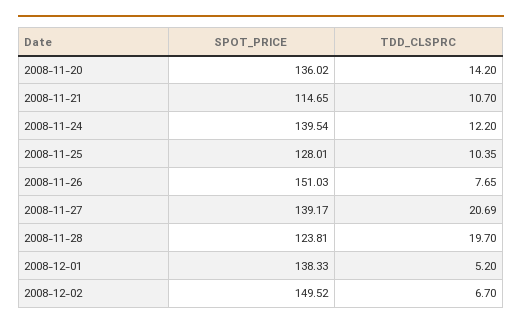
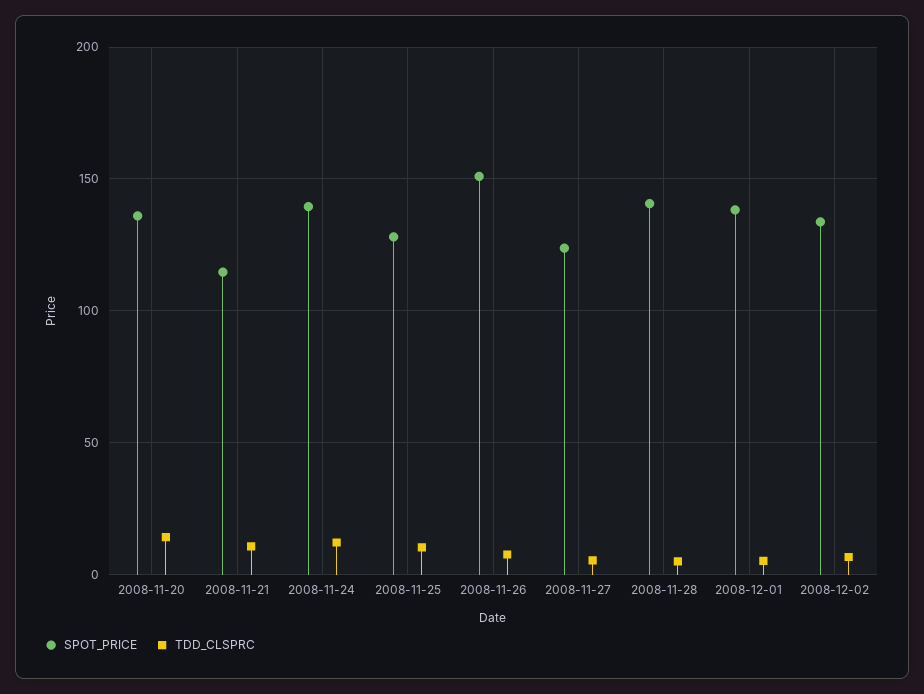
  {
    "SPOT_PRICE": {
      "2008-11-20": 136.02,
      "2008-11-21": 114.65,
      "2008-11-24": 139.54,
      "2008-11-25": 128.01,
      "2008-11-26": 151.03,
-     "2008-11-27": 139.17,
+     "2008-11-27": 125,
-     "2008-11-28": 123.81,
+     "2008-11-28": 140,
      "2008-12-01": 138.33,
-     "2008-12-02": 149.52
+     "2008-12-02": 135
    },
    "TDD_CLSPRC": {
      "2008-11-20": 14.2,
      "2008-11-21": 10.7,
      "2008-11-24": 12.2,
      "2008-11-25": 10.35,
      "2008-11-26": 7.65,
-     "2008-11-27": 20.69,
+     "2008-11-27": 5,
-     "2008-11-28": 19.7,
+     "2008-11-28": 5,
      "2008-12-01": 5.2,
      "2008-12-02": 6.7
    }
  }

